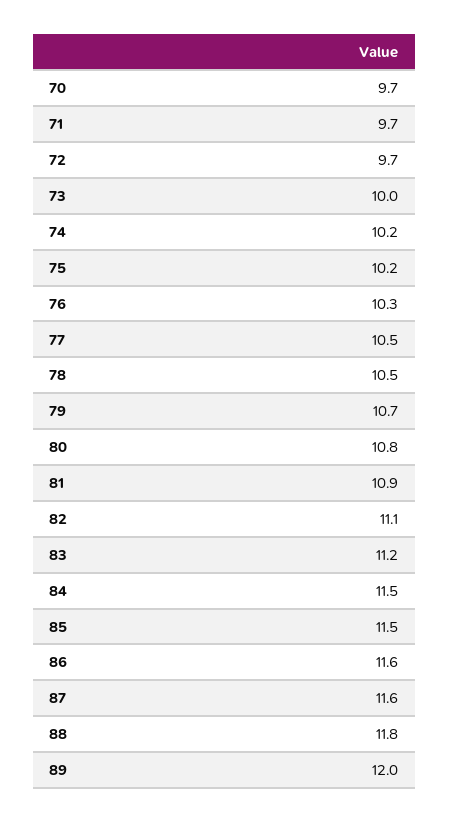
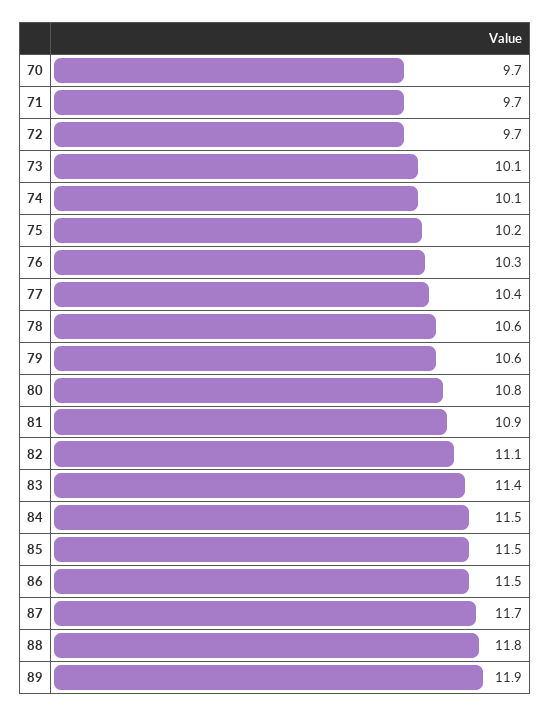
  {
    "70": 9.7,
    "71": 9.7,
    "72": 9.7,
-   "73": 10,
+   "73": 10.1,
-   "74": 10.2,
+   "74": 10.1,
    "75": 10.2,
    "76": 10.3,
-   "77": 10.5,
+   "77": 10.4,
-   "78": 10.5,
+   "78": 10.6,
-   "79": 10.7,
+   "79": 10.6,
    "80": 10.8,
    "81": 10.9,
    "82": 11.1,
-   "83": 11.2,
+   "83": 11.4,
    "84": 11.5,
    "85": 11.5,
-   "86": 11.6,
+   "86": 11.5,
-   "87": 11.6,
+   "87": 11.7,
    "88": 11.8,
-   "89": 12
+   "89": 11.9
  }

